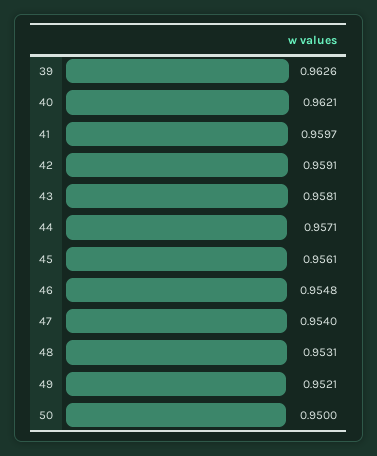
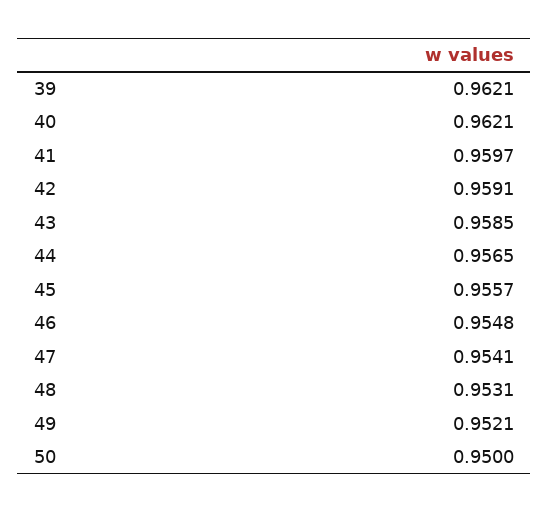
  {
-   "39": 0.9626,
+   "39": 0.9621,
    "40": 0.9621,
    "41": 0.9597,
    "42": 0.9591,
-   "43": 0.9581,
+   "43": 0.9585,
-   "44": 0.9571,
+   "44": 0.9565,
-   "45": 0.9561,
+   "45": 0.9557,
    "46": 0.9548,
-   "47": 0.954,
+   "47": 0.9541,
    "48": 0.9531,
    "49": 0.9521,
    "50": 0.95
  }

